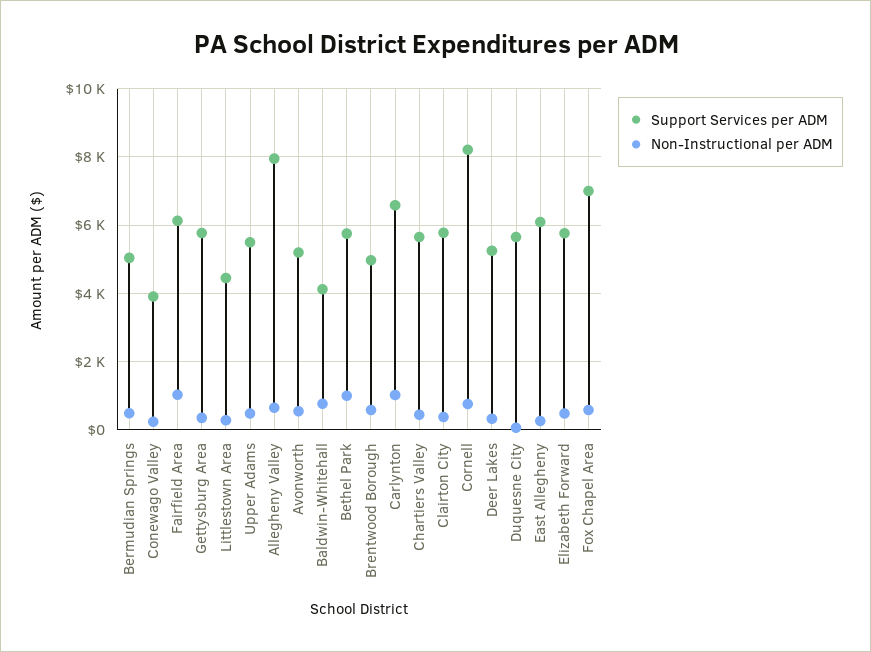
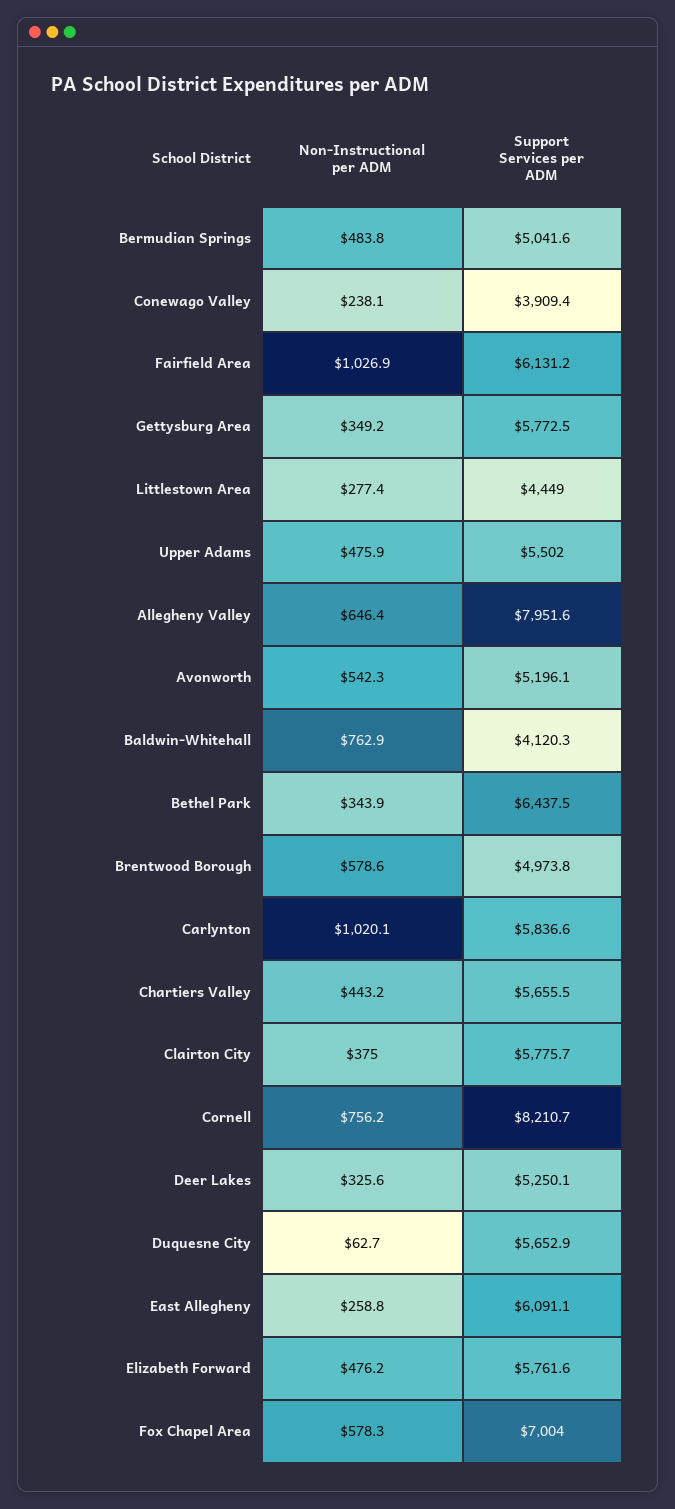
  {
    "Support Services per ADM": {
      "Bermudian Springs": 5041.6,
      "Conewago Valley": 3909.4,
      "Fairfield Area": 6131.2,
      "Gettysburg Area": 5772.5,
      "Littlestown Area": 4449,
      "Upper Adams": 5502,
      "Allegheny Valley": 7951.6,
      "Avonworth": 5196.1,
      "Baldwin-Whitehall": 4120.3,
-     "Bethel Park": 5800,
+     "Bethel Park": 6437.5,
      "Brentwood Borough": 4973.8,
-     "Carlynton": 6600,
+     "Carlynton": 5836.6,
      "Chartiers Valley": 5655.5,
      "Clairton City": 5775.7,
      "Cornell": 8210.7,
      "Deer Lakes": 5250.1,
      "Duquesne City": 5652.9,
      "East Allegheny": 6091.1,
      "Elizabeth Forward": 5761.6,
      "Fox Chapel Area": 7004
    },
    "Non-Instructional per ADM": {
      "Bermudian Springs": 483.8,
      "Conewago Valley": 238.1,
      "Fairfield Area": 1026.9,
      "Gettysburg Area": 349.2,
      "Littlestown Area": 277.4,
      "Upper Adams": 475.9,
      "Allegheny Valley": 646.4,
      "Avonworth": 542.3,
      "Baldwin-Whitehall": 762.9,
-     "Bethel Park": 1000,
+     "Bethel Park": 343.9,
      "Brentwood Borough": 578.6,
      "Carlynton": 1020.1,
      "Chartiers Valley": 443.2,
      "Clairton City": 375,
      "Cornell": 756.2,
      "Deer Lakes": 325.6,
      "Duquesne City": 62.7,
      "East Allegheny": 258.8,
      "Elizabeth Forward": 476.2,
      "Fox Chapel Area": 578.3
    }
  }

